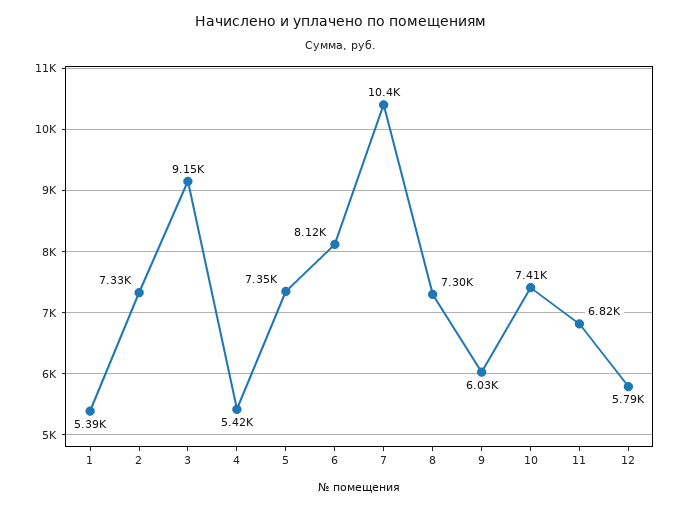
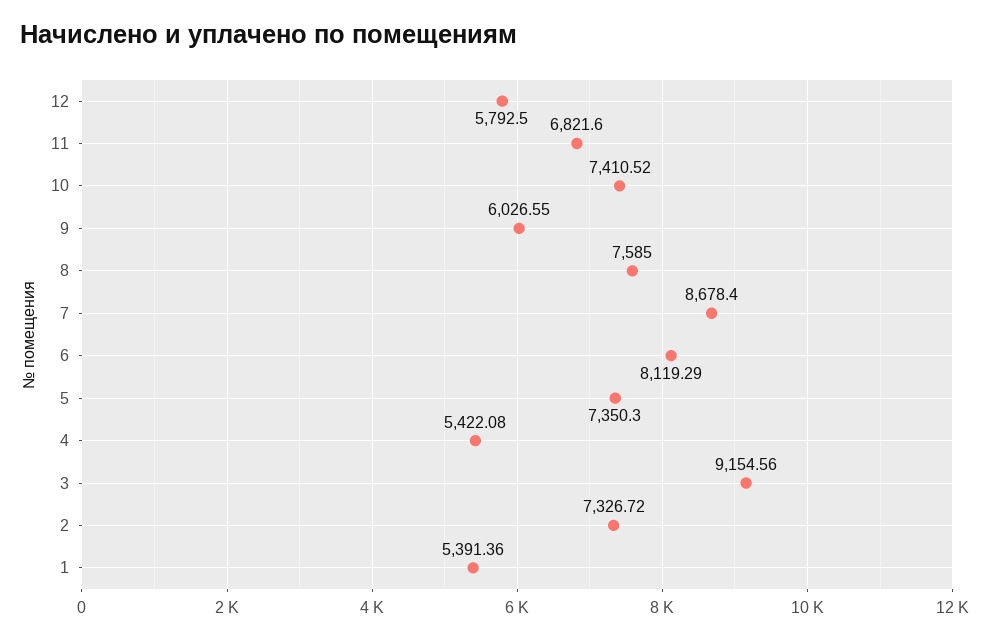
  {
    "1": 5391.36,
    "2": 7326.72,
    "3": 9154.56,
    "4": 5422.08,
    "5": 7350.3,
    "6": 8119.29,
-   "7": 10400,
+   "7": 8678.4,
-   "8": 7300,
+   "8": 7585,
    "9": 6026.55,
    "10": 7410.52,
    "11": 6821.6,
    "12": 5792.5
  }

